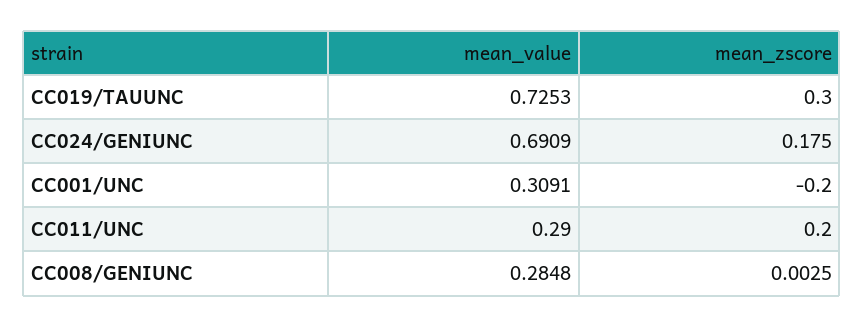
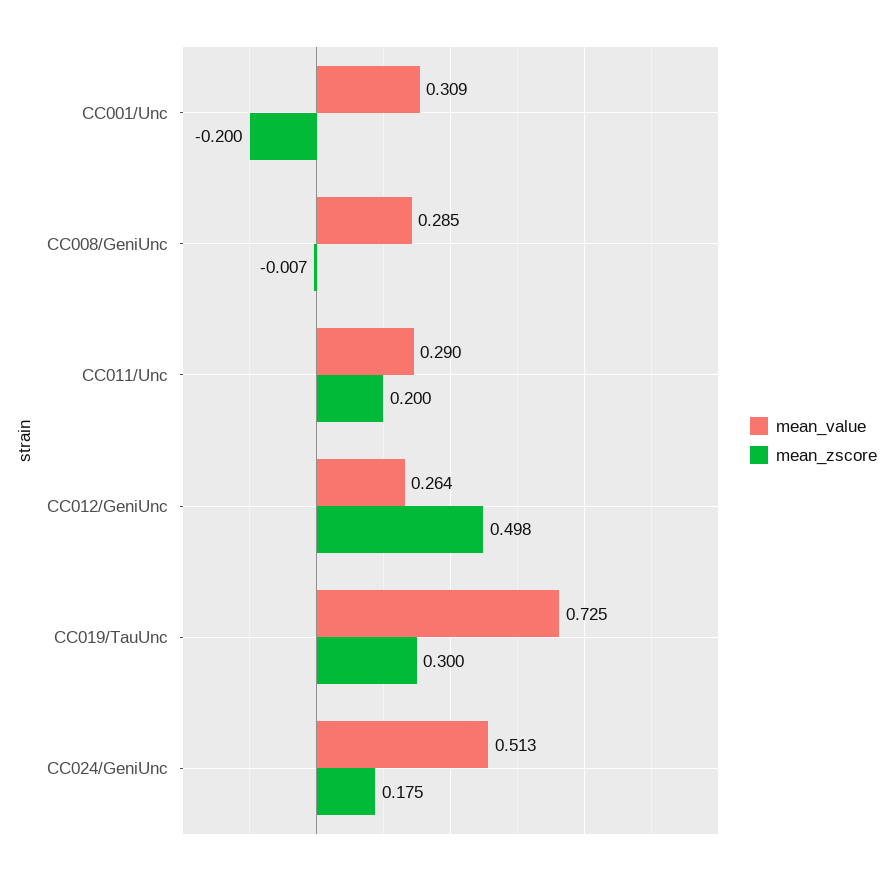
  {
    "mean_value": {
      "CC019/TAUUNC": 0.7253,
-     "CC024/GENIUNC": 0.6909,
+     "CC024/GENIUNC": 0.513,
      "CC001/UNC": 0.3091,
      "CC011/UNC": 0.29,
-     "CC008/GENIUNC": 0.2848
+     "CC008/GENIUNC": 0.2848,
+     "CC012/GeniUnc": 0.264
    },
    "mean_zscore": {
      "CC019/TAUUNC": 0.3,
      "CC024/GENIUNC": 0.175,
      "CC001/UNC": -0.2,
      "CC011/UNC": 0.2,
-     "CC008/GENIUNC": 0.0025
+     "CC008/GENIUNC": -0.007,
+     "CC012/GeniUnc": 0.498
    }
  }

